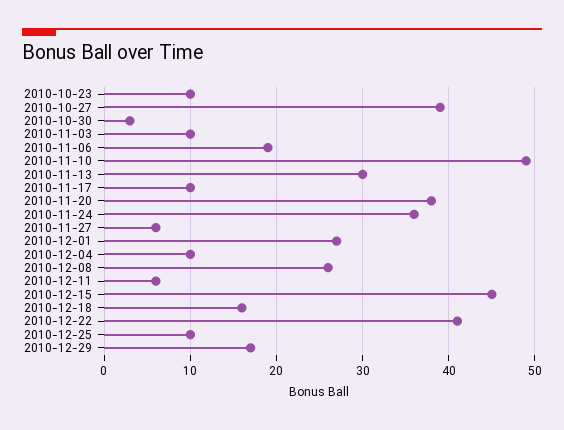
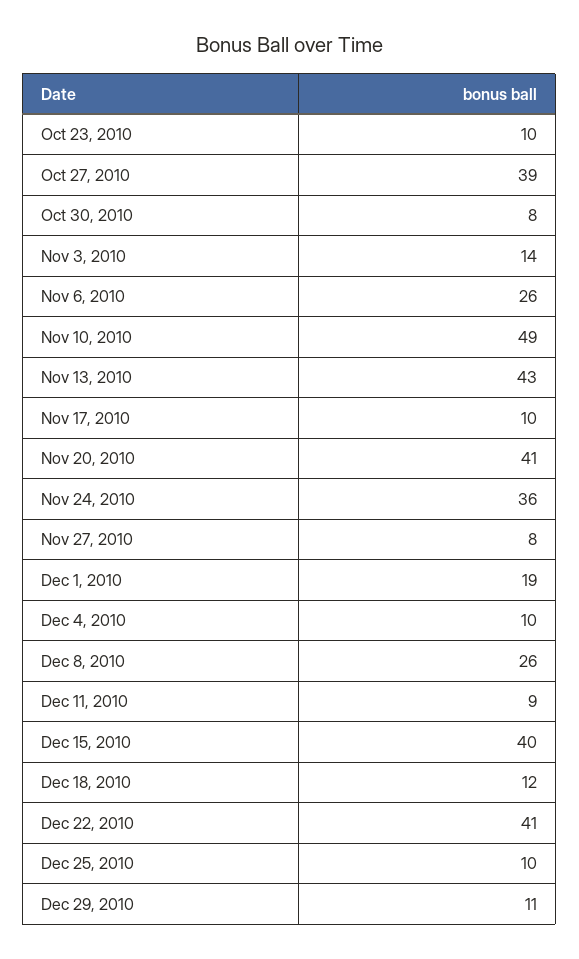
  {
    "2010-10-23": 10,
    "2010-10-27": 39,
-   "2010-10-30": 3,
+   "2010-10-30": 8,
-   "2010-11-03": 10,
+   "2010-11-03": 14,
-   "2010-11-06": 19,
+   "2010-11-06": 26,
    "2010-11-10": 49,
-   "2010-11-13": 30,
+   "2010-11-13": 43,
    "2010-11-17": 10,
-   "2010-11-20": 38,
+   "2010-11-20": 41,
    "2010-11-24": 36,
-   "2010-11-27": 6,
+   "2010-11-27": 8,
-   "2010-12-01": 27,
+   "2010-12-01": 19,
    "2010-12-04": 10,
    "2010-12-08": 26,
-   "2010-12-11": 6,
+   "2010-12-11": 9,
-   "2010-12-15": 45,
+   "2010-12-15": 40,
-   "2010-12-18": 16,
+   "2010-12-18": 12,
    "2010-12-22": 41,
    "2010-12-25": 10,
-   "2010-12-29": 17
+   "2010-12-29": 11
  }

